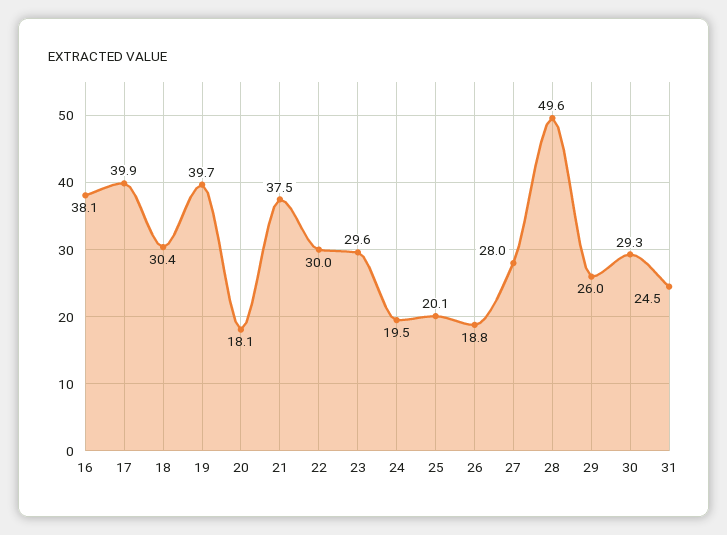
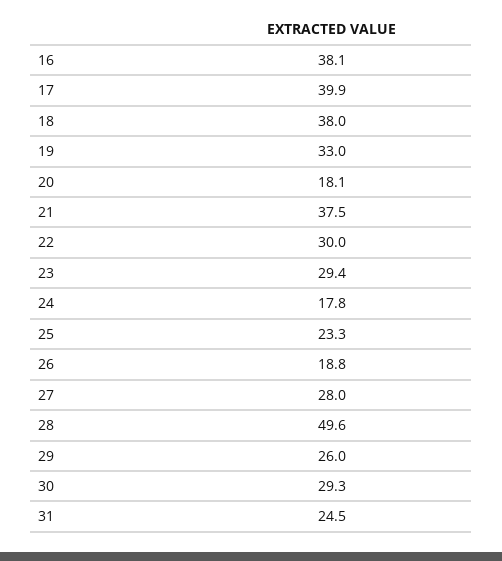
  {
    "16": 38.1,
    "17": 39.9,
-   "18": 30.4,
+   "18": 38,
-   "19": 39.7,
+   "19": 33,
    "20": 18.1,
    "21": 37.5,
    "22": 30,
-   "23": 29.6,
+   "23": 29.4,
-   "24": 19.5,
+   "24": 17.8,
-   "25": 20.1,
+   "25": 23.3,
    "26": 18.8,
    "27": 28,
    "28": 49.6,
    "29": 26,
    "30": 29.3,
    "31": 24.5
  }

